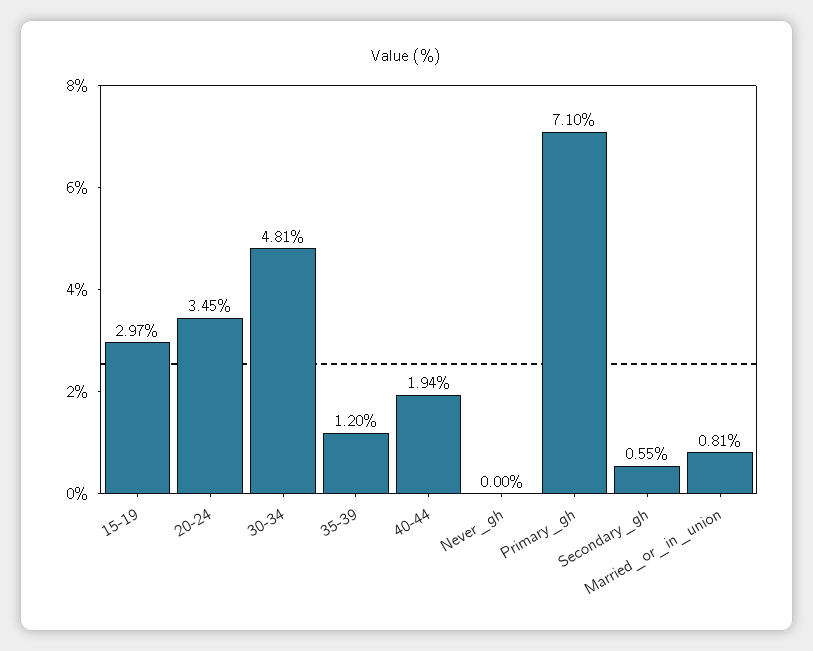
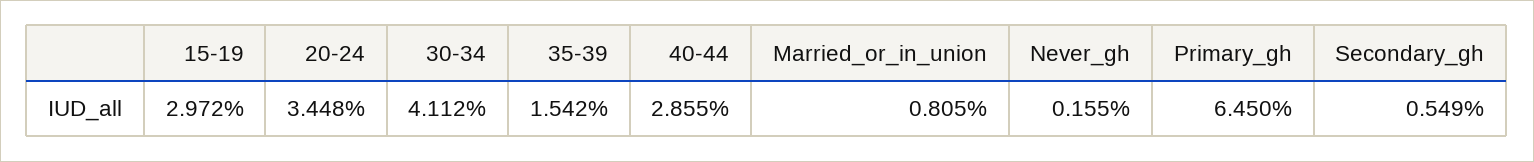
  {
    "15-19": 2.972,
    "20-24": 3.448,
-   "30-34": 4.81,
+   "30-34": 4.112,
-   "35-39": 1.2,
+   "35-39": 1.542,
-   "40-44": 1.94,
+   "40-44": 2.855,
-   "Never_gh": 0,
+   "Never_gh": 0.155,
-   "Primary_gh": 7.1,
+   "Primary_gh": 6.45,
    "Secondary_gh": 0.549,
    "Married_or_in_union": 0.805
  }

